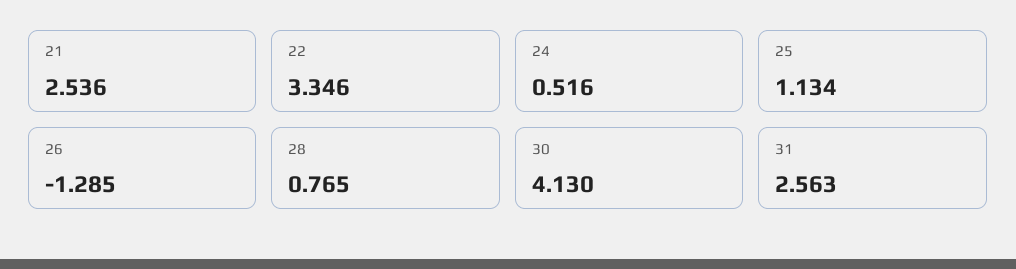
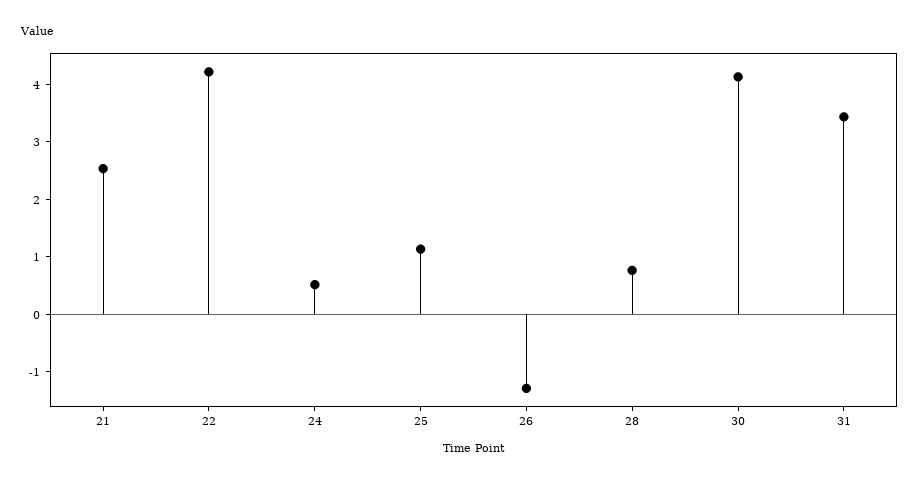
  {
    "21": 2.536,
-   "22": 3.346,
+   "22": 4.2,
    "24": 0.516,
    "25": 1.134,
    "26": -1.285,
    "28": 0.765,
    "30": 4.13,
-   "31": 2.563
+   "31": 3.4
  }

